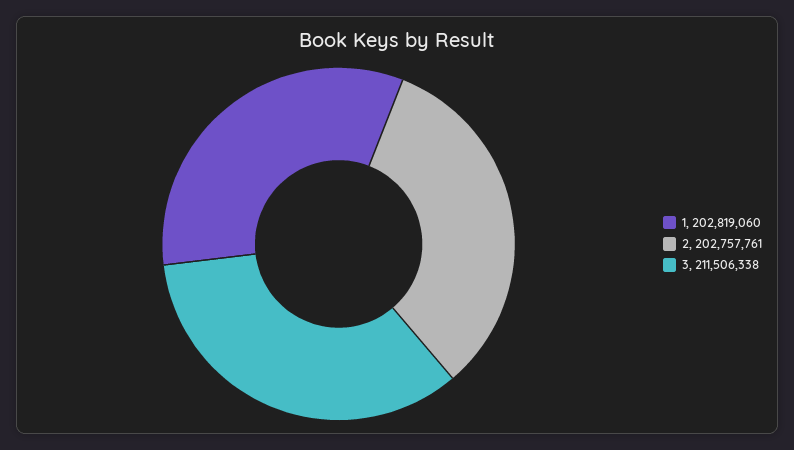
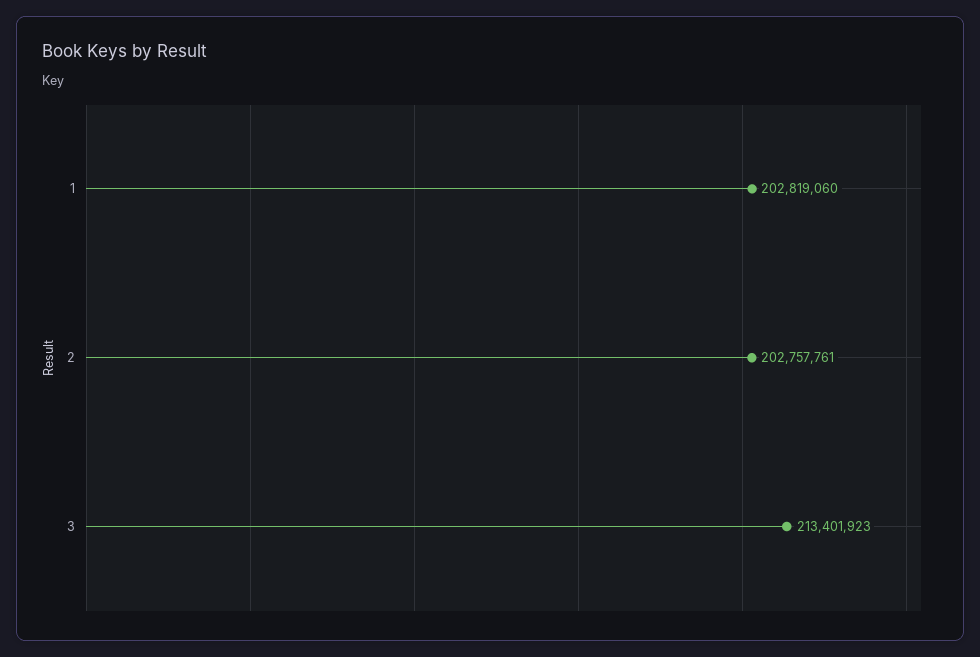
  {
    "1": 202819060,
    "2": 202757761,
-   "3": 211506338
+   "3": 213401923
  }

